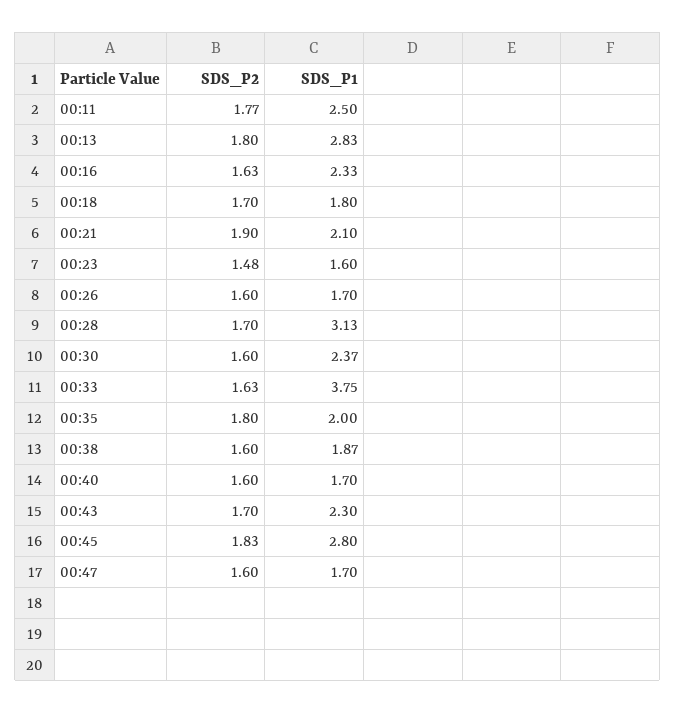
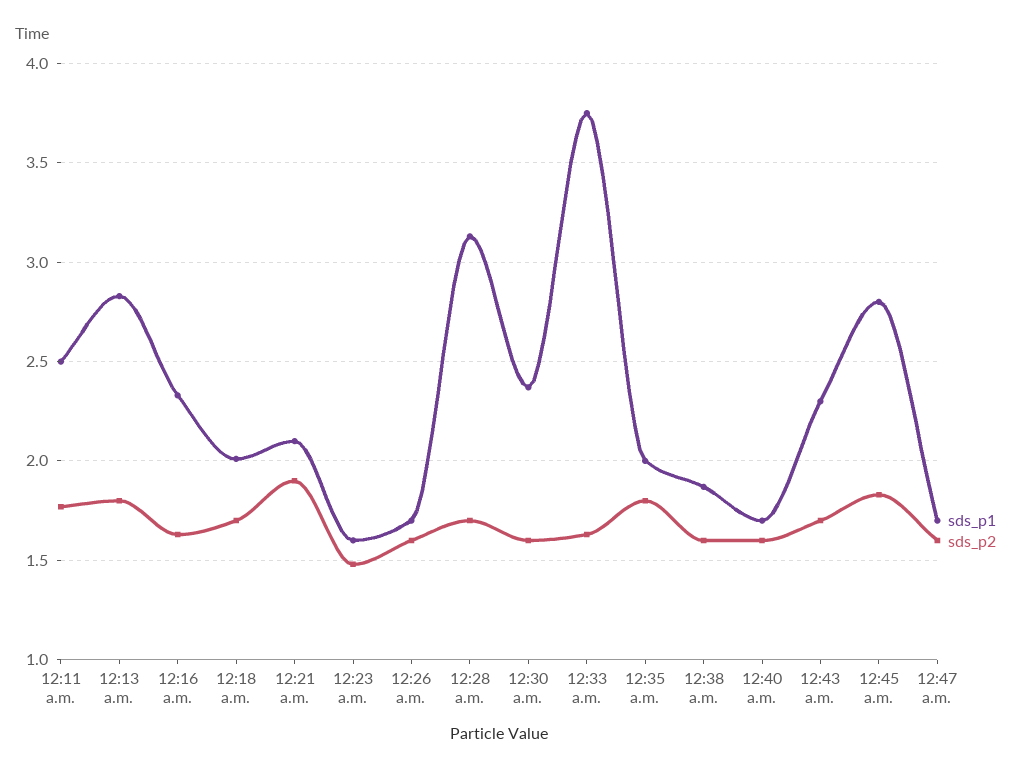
  {
    "SDS_P2": {
      "00:11": 1.77,
      "00:13": 1.8,
      "00:16": 1.63,
      "00:18": 1.7,
      "00:21": 1.9,
      "00:23": 1.48,
      "00:26": 1.6,
      "00:28": 1.7,
      "00:30": 1.6,
      "00:33": 1.63,
      "00:35": 1.8,
      "00:38": 1.6,
      "00:40": 1.6,
      "00:43": 1.7,
      "00:45": 1.83,
      "00:47": 1.6
    },
    "SDS_P1": {
      "00:11": 2.5,
      "00:13": 2.83,
      "00:16": 2.33,
-     "00:18": 1.8,
+     "00:18": 2,
      "00:21": 2.1,
      "00:23": 1.6,
      "00:26": 1.7,
      "00:28": 3.13,
      "00:30": 2.37,
      "00:33": 3.75,
      "00:35": 2,
      "00:38": 1.87,
      "00:40": 1.7,
      "00:43": 2.3,
      "00:45": 2.8,
      "00:47": 1.7
    }
  }

